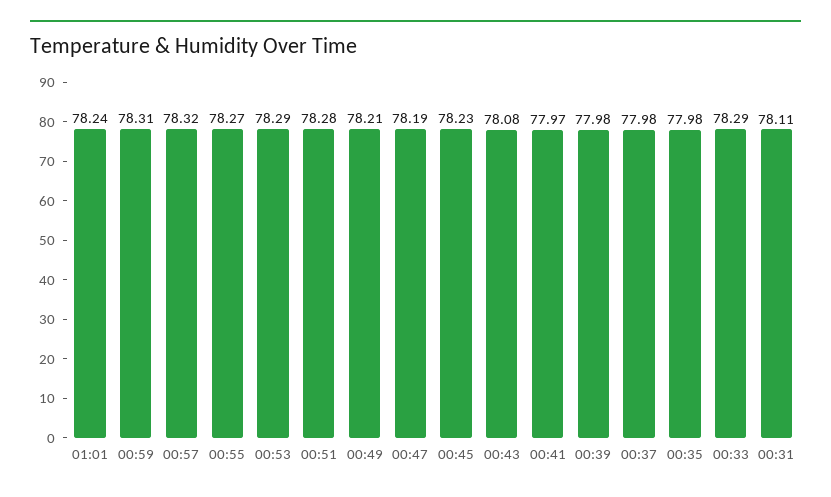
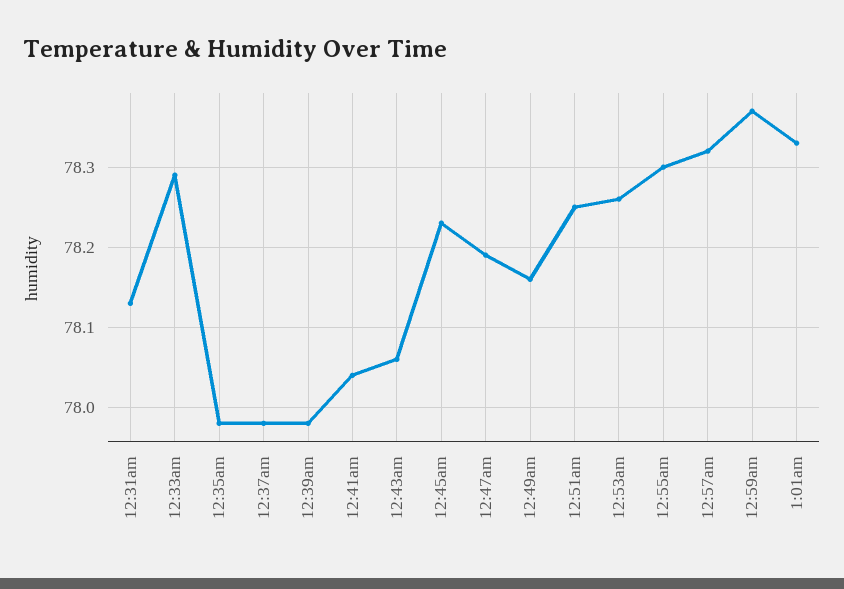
  {
-   "01:01": 78.24,
+   "01:01": 78.33,
-   "00:59": 78.31,
+   "00:59": 78.37,
    "00:57": 78.32,
-   "00:55": 78.27,
+   "00:55": 78.3,
-   "00:53": 78.29,
+   "00:53": 78.26,
-   "00:51": 78.28,
+   "00:51": 78.25,
-   "00:49": 78.21,
+   "00:49": 78.16,
    "00:47": 78.19,
    "00:45": 78.23,
-   "00:43": 78.08,
+   "00:43": 78.06,
-   "00:41": 77.97,
+   "00:41": 78.04,
    "00:39": 77.98,
    "00:37": 77.98,
    "00:35": 77.98,
    "00:33": 78.29,
-   "00:31": 78.11
+   "00:31": 78.13
  }

